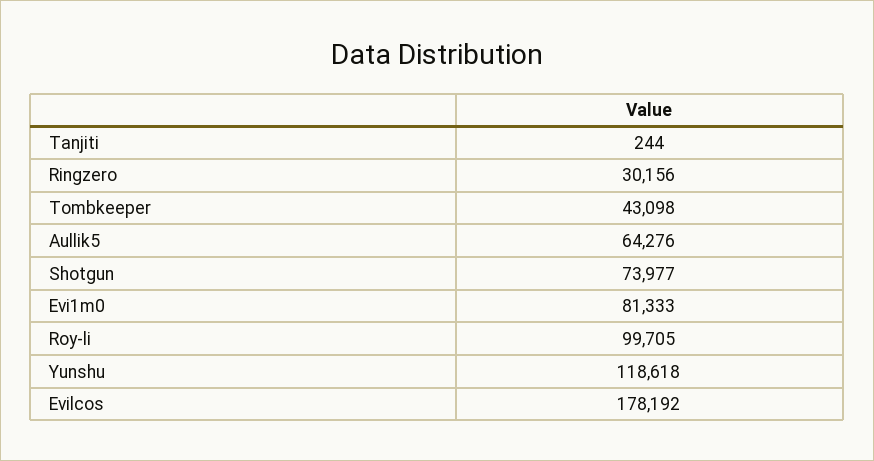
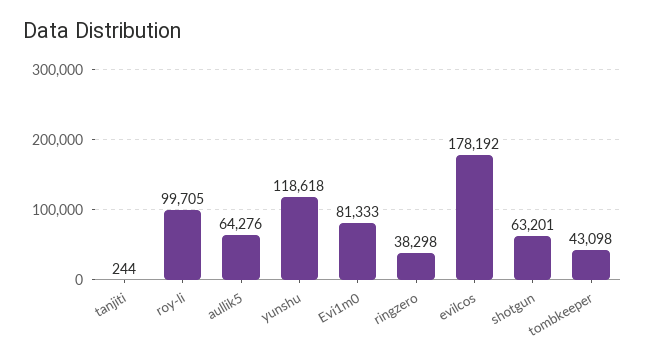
  {
    "Tanjiti": 244,
-   "Ringzero": 30156,
+   "Ringzero": 38298,
    "Tombkeeper": 43098,
    "Aullik5": 64276,
-   "Shotgun": 73977,
+   "Shotgun": 63201,
    "Evi1m0": 81333,
    "Roy-li": 99705,
    "Yunshu": 118618,
    "Evilcos": 178192
  }

